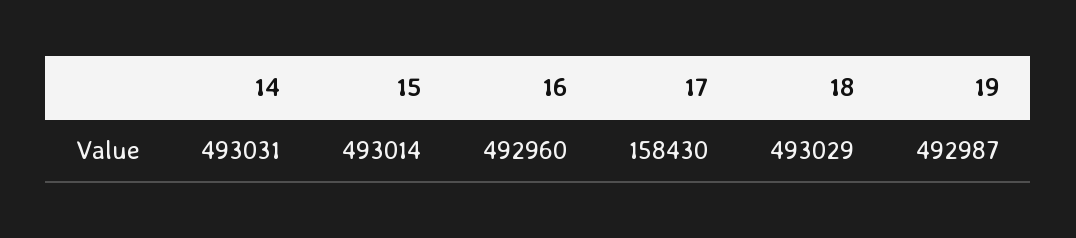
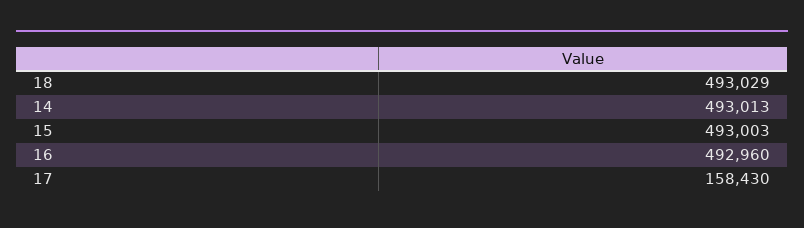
  {
-   "14": 493031,
+   "14": 493013,
-   "15": 493014,
+   "15": 493003,
    "16": 492960,
    "17": 158430,
-   "18": 493029,
+   "18": 493029
-   "19": 492987
  }

